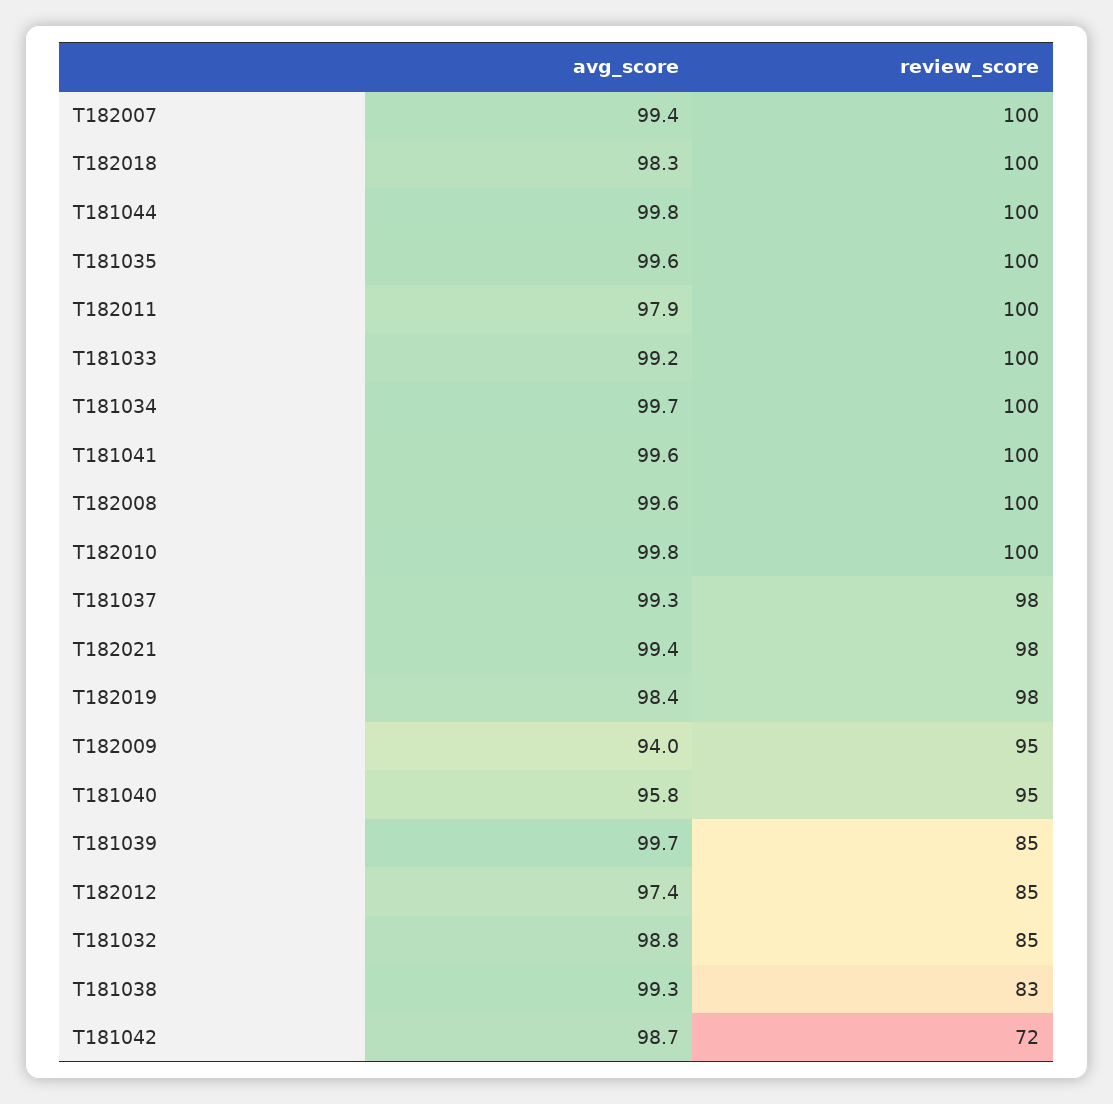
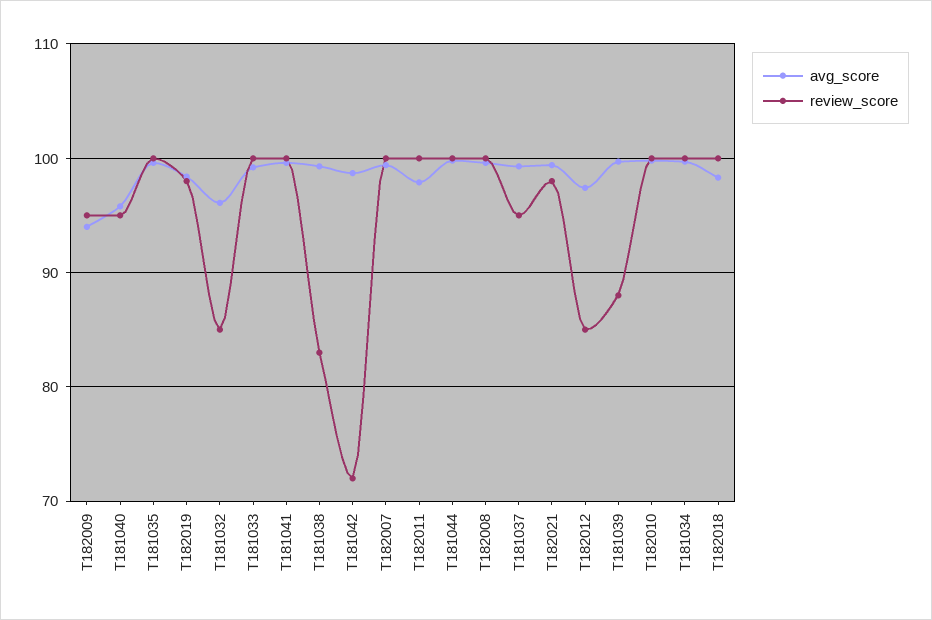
  {
    "avg_score": {
      "T182007": 99.4,
      "T182018": 98.3,
      "T181044": 99.8,
      "T181035": 99.6,
      "T182011": 97.9,
      "T181033": 99.2,
      "T181034": 99.7,
      "T181041": 99.6,
      "T182008": 99.6,
      "T182010": 99.8,
      "T181037": 99.3,
      "T182021": 99.4,
      "T182019": 98.4,
      "T182009": 94,
      "T181040": 95.8,
      "T181039": 99.7,
      "T182012": 97.4,
-     "T181032": 98.8,
+     "T181032": 96,
      "T181038": 99.3,
      "T181042": 98.7
    },
    "review_score": {
      "T182007": 100,
      "T182018": 100,
      "T181044": 100,
      "T181035": 100,
      "T182011": 100,
      "T181033": 100,
      "T181034": 100,
      "T181041": 100,
      "T182008": 100,
      "T182010": 100,
-     "T181037": 98,
+     "T181037": 95,
      "T182021": 98,
      "T182019": 98,
      "T182009": 95,
      "T181040": 95,
-     "T181039": 85,
+     "T181039": 88,
      "T182012": 85,
      "T181032": 85,
      "T181038": 83,
      "T181042": 72
    }
  }

